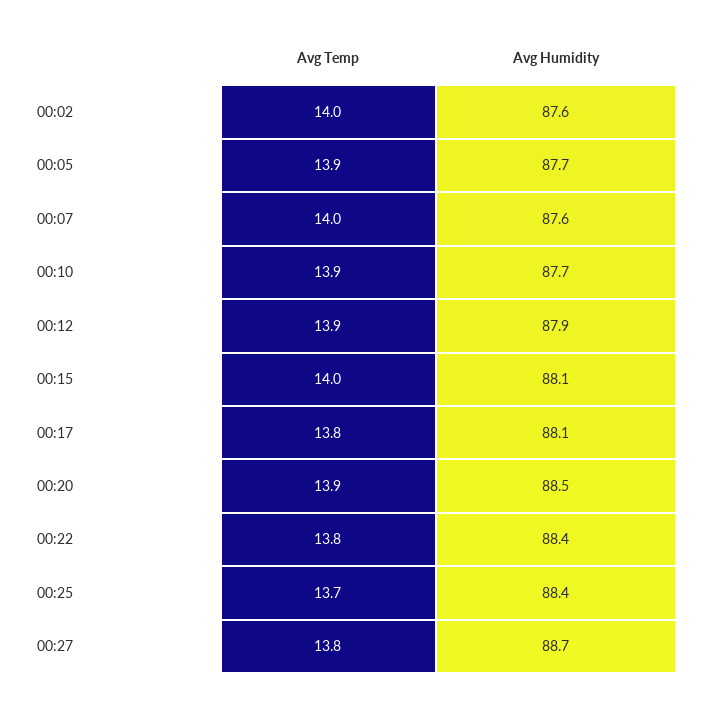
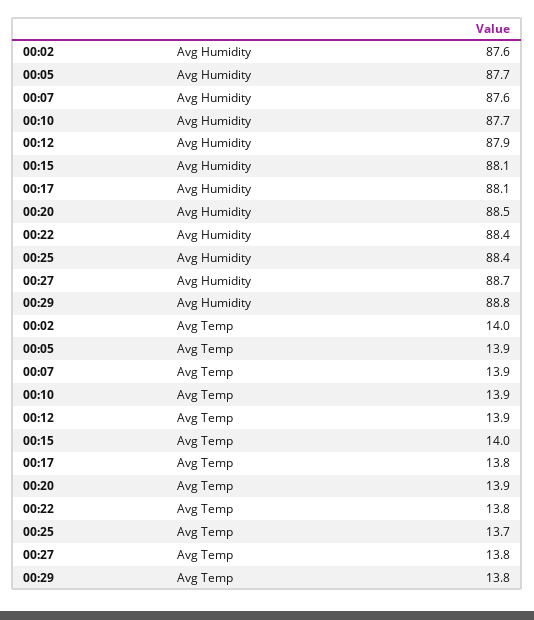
  {
    "Avg Temp": {
      "00:02": 14,
      "00:05": 13.9,
-     "00:07": 14,
+     "00:07": 13.9,
      "00:10": 13.9,
      "00:12": 13.9,
      "00:15": 14,
      "00:17": 13.8,
      "00:20": 13.9,
      "00:22": 13.8,
      "00:25": 13.7,
-     "00:27": 13.8
+     "00:27": 13.8,
+     "00:29": 13.8
    },
    "Avg Humidity": {
      "00:02": 87.6,
      "00:05": 87.7,
      "00:07": 87.6,
      "00:10": 87.7,
      "00:12": 87.9,
      "00:15": 88.1,
      "00:17": 88.1,
      "00:20": 88.5,
      "00:22": 88.4,
      "00:25": 88.4,
-     "00:27": 88.7
+     "00:27": 88.7,
+     "00:29": 88.8
    }
  }

